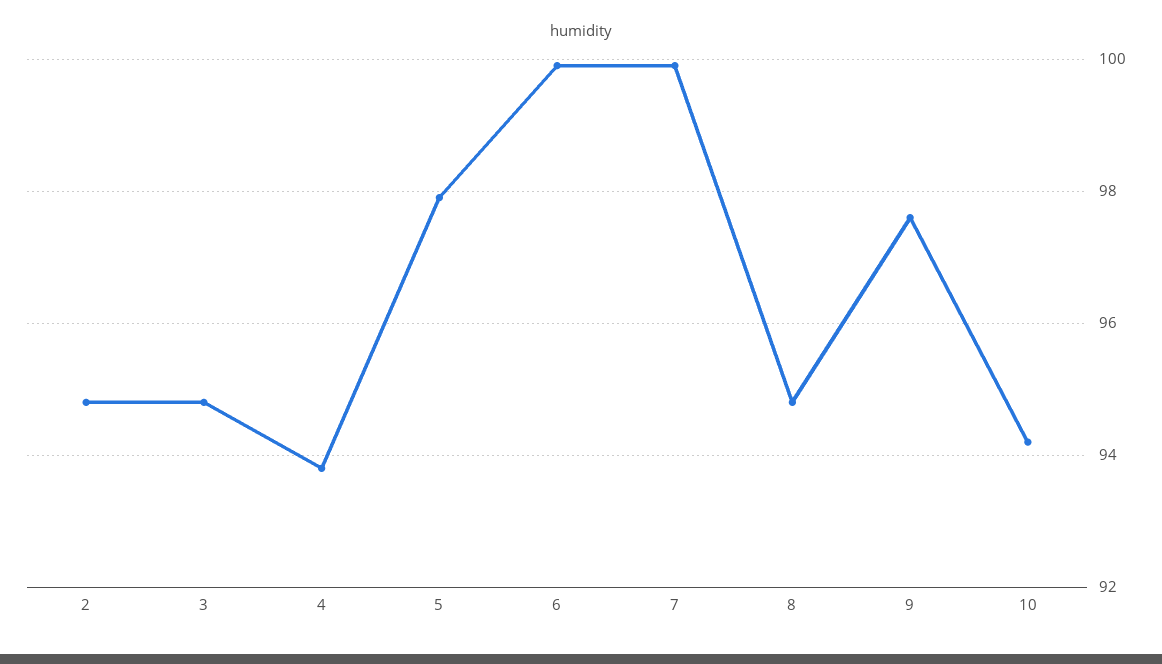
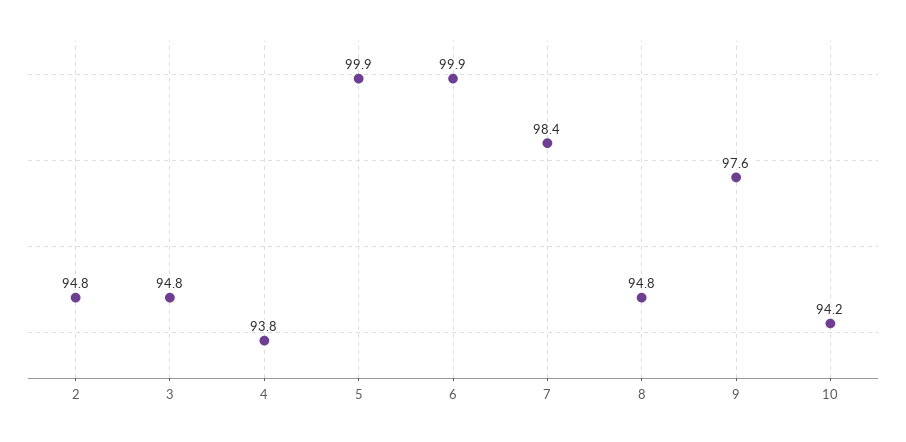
  {
    "2": 94.8,
    "3": 94.8,
    "4": 93.8,
-   "5": 98,
+   "5": 99.9,
    "6": 99.9,
-   "7": 100,
+   "7": 98.4,
    "8": 94.8,
    "9": 97.6,
    "10": 94.2
  }

